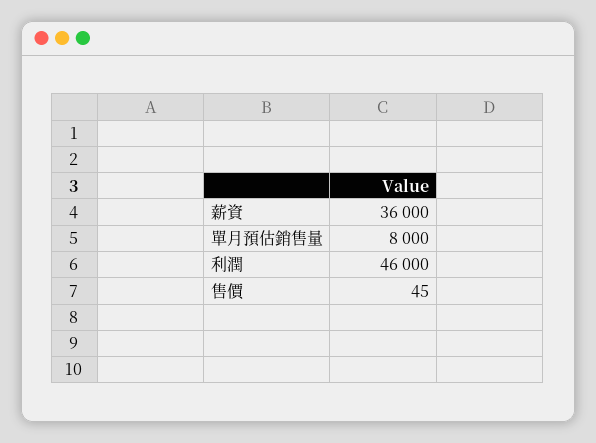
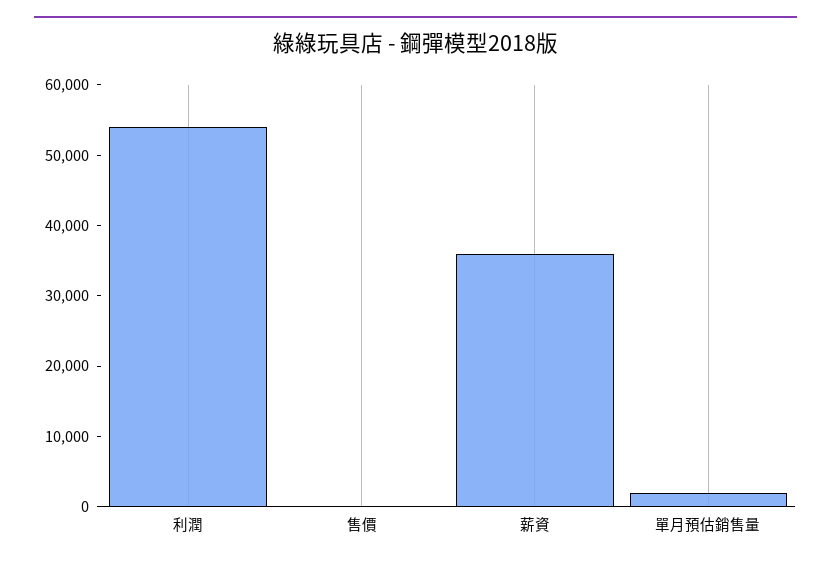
  {
    "薪資": 36000,
-   "單月預估銷售量": 8000,
+   "單月預估銷售量": 2000,
-   "利潤": 46000,
+   "利潤": 54000,
    "售價": 45
  }

